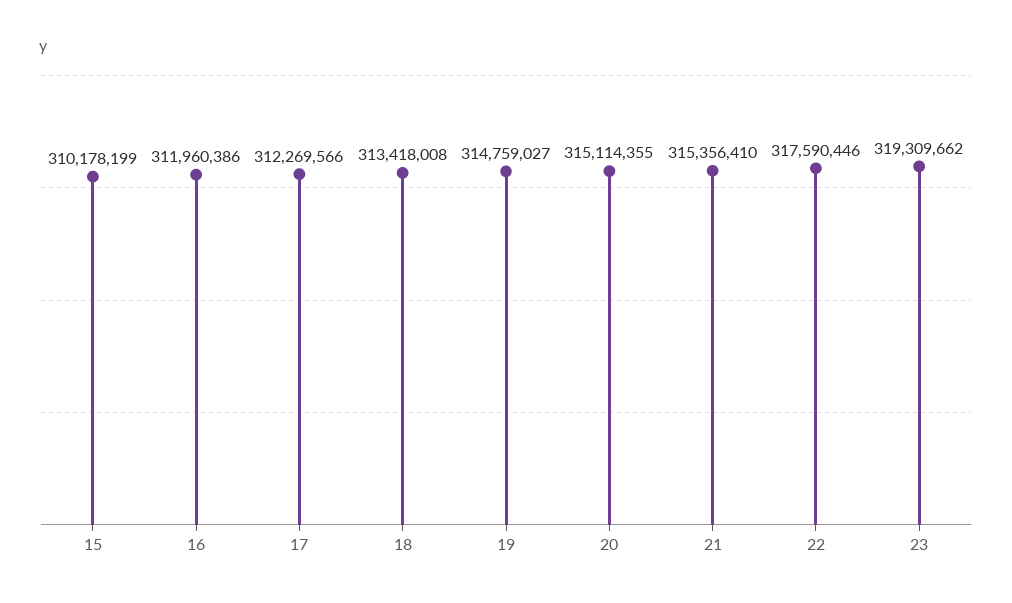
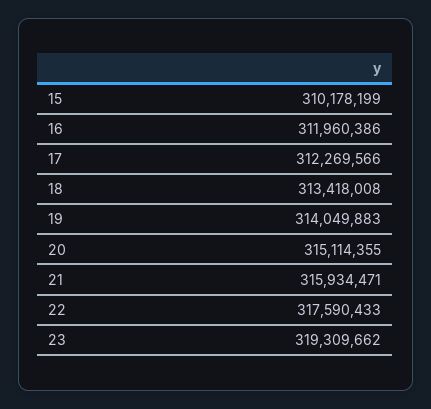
  {
    "15": 310178199,
    "16": 311960386,
    "17": 312269566,
    "18": 313418008,
-   "19": 314759027,
+   "19": 314049883,
    "20": 315114355,
-   "21": 315356410,
+   "21": 315934471,
-   "22": 317590446,
+   "22": 317590433,
    "23": 319309662
  }

